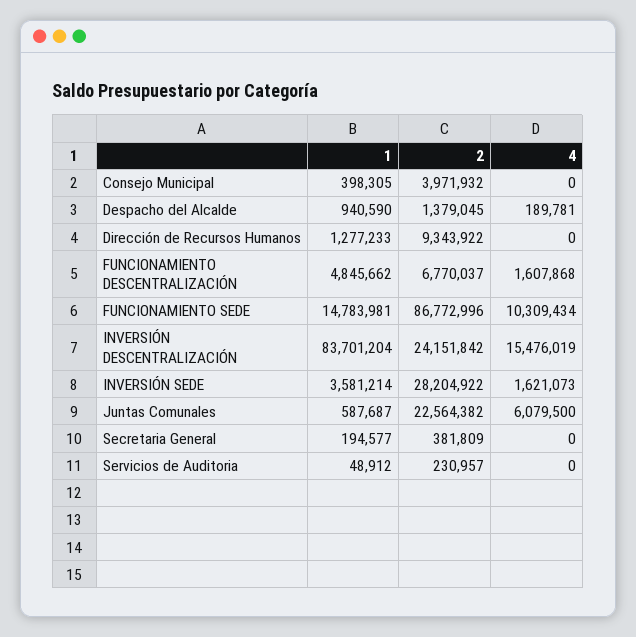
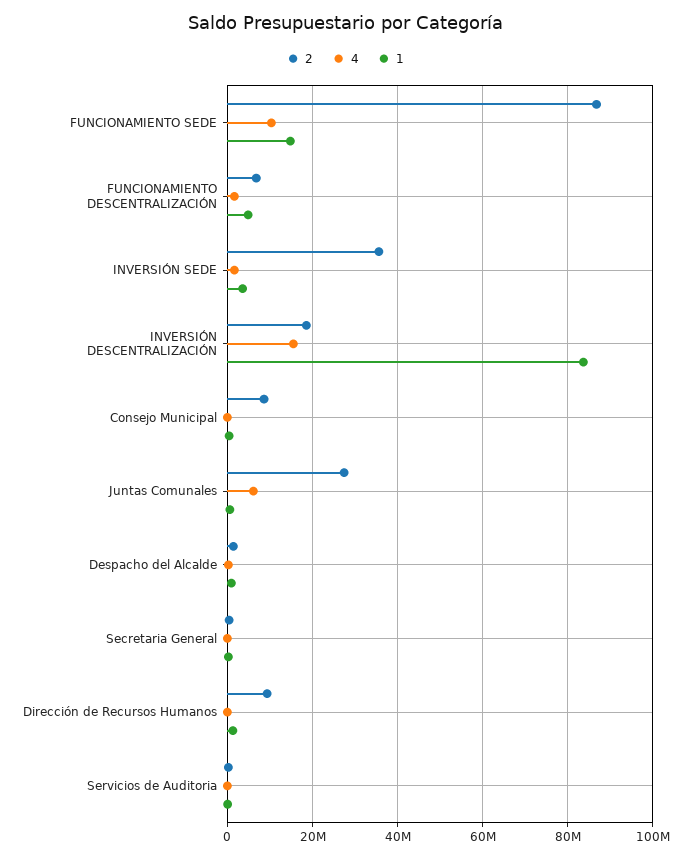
  {
    "1": {
      "Consejo Municipal": 398305,
      "Despacho del Alcalde": 940590,
      "Dirección de Recursos Humanos": 1277233,
      "FUNCIONAMIENTO DESCENTRALIZACIÓN": 4845662,
      "FUNCIONAMIENTO SEDE": 14783981,
      "INVERSIÓN DESCENTRALIZACIÓN": 83701204,
      "INVERSIÓN SEDE": 3581214,
      "Juntas Comunales": 587687,
      "Secretaria General": 194577,
      "Servicios de Auditoria": 48912
    },
    "2": {
-     "Consejo Municipal": 3971932,
+     "Consejo Municipal": 8000000,
      "Despacho del Alcalde": 1379045,
      "Dirección de Recursos Humanos": 9343922,
      "FUNCIONAMIENTO DESCENTRALIZACIÓN": 6770037,
      "FUNCIONAMIENTO SEDE": 86772996,
-     "INVERSIÓN DESCENTRALIZACIÓN": 24151842,
+     "INVERSIÓN DESCENTRALIZACIÓN": 18000000,
-     "INVERSIÓN SEDE": 28204922,
+     "INVERSIÓN SEDE": 36000000,
-     "Juntas Comunales": 22564382,
+     "Juntas Comunales": 28000000,
      "Secretaria General": 381809,
      "Servicios de Auditoria": 230957
    },
    "4": {
      "Consejo Municipal": 0,
      "Despacho del Alcalde": 189781,
      "Dirección de Recursos Humanos": 0,
      "FUNCIONAMIENTO DESCENTRALIZACIÓN": 1607868,
      "FUNCIONAMIENTO SEDE": 10309434,
      "INVERSIÓN DESCENTRALIZACIÓN": 15476019,
      "INVERSIÓN SEDE": 1621073,
      "Juntas Comunales": 6079500,
      "Secretaria General": 0,
      "Servicios de Auditoria": 0
    }
  }

